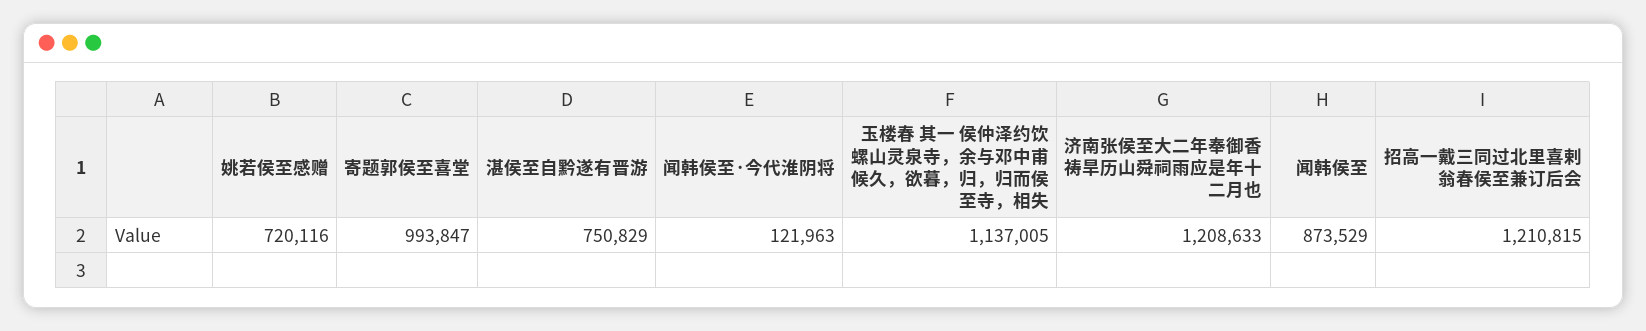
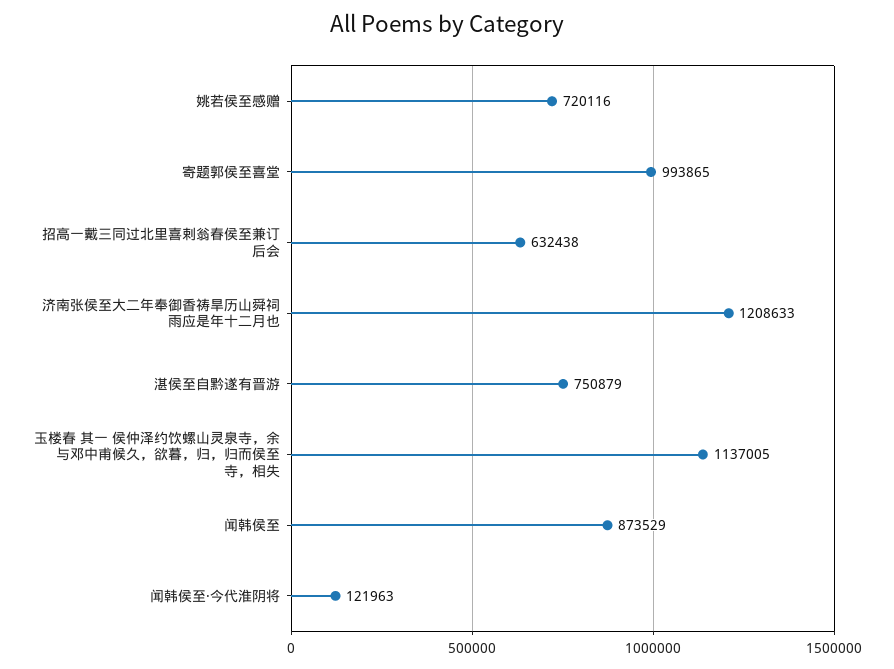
  {
    "姚若侯至感赠": 720116,
-   "寄题郭侯至喜堂": 993847,
+   "寄题郭侯至喜堂": 993865,
-   "湛侯至自黔遂有晋游": 750829,
+   "湛侯至自黔遂有晋游": 750879,
    "闻韩侯至·今代淮阴将": 121963,
    "玉楼春 其一 侯仲泽约饮螺山灵泉寺，余与邓中甫候久，欲暮，归，归而侯至寺，相失": 1137005,
    "济南张侯至大二年奉御香祷旱历山舜祠雨应是年十二月也": 1208633,
    "闻韩侯至": 873529,
-   "招高一戴三同过北里喜剌翁春侯至兼订后会": 1210815
+   "招高一戴三同过北里喜剌翁春侯至兼订后会": 632438
  }

